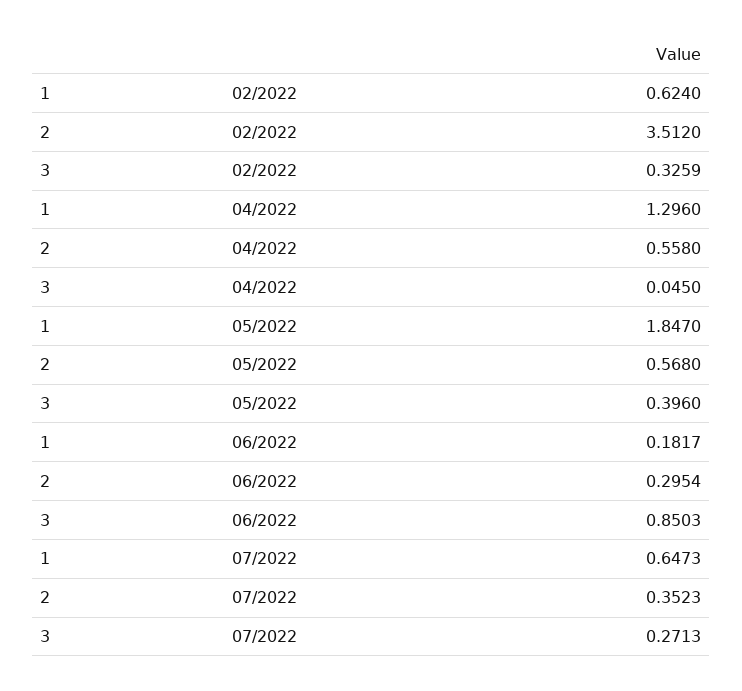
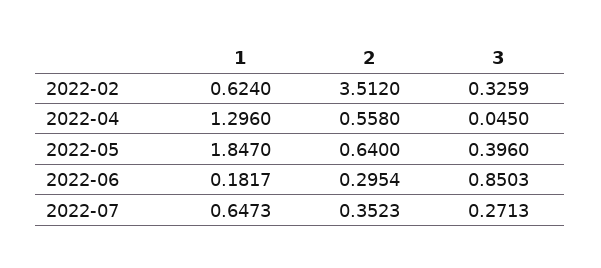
  {
    "1": {
      "02/2022": 0.624,
      "04/2022": 1.296,
      "05/2022": 1.847,
      "06/2022": 0.1817,
      "07/2022": 0.6473
    },
    "2": {
      "02/2022": 3.512,
      "04/2022": 0.558,
-     "05/2022": 0.568,
+     "05/2022": 0.64,
      "06/2022": 0.2954,
      "07/2022": 0.3523
    },
    "3": {
      "02/2022": 0.3259,
      "04/2022": 0.045,
      "05/2022": 0.396,
      "06/2022": 0.8503,
      "07/2022": 0.2713
    }
  }

